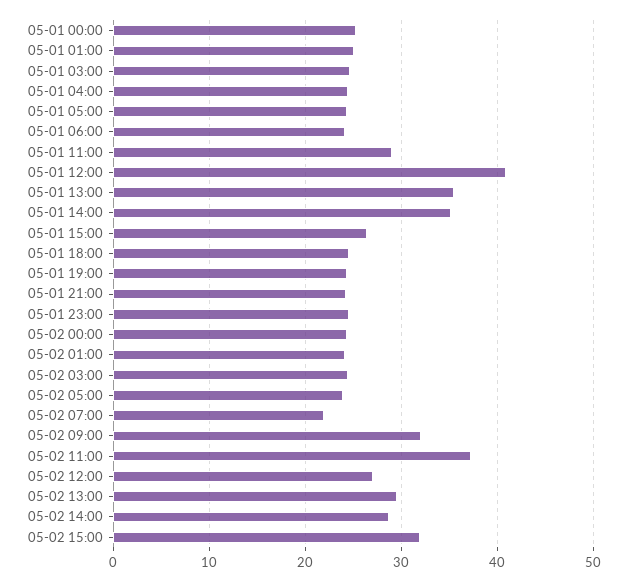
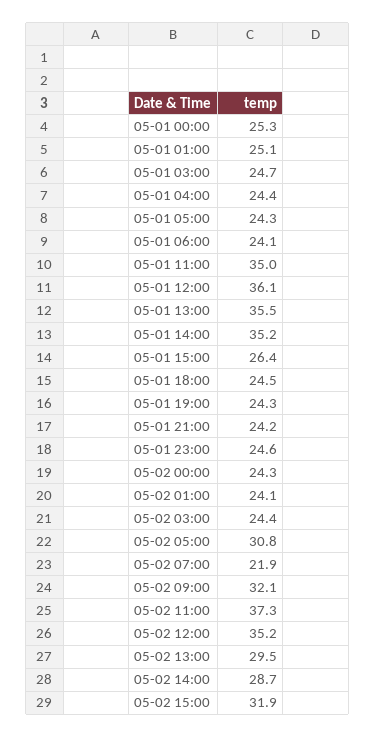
  {
    "05-01 00:00": 25.3,
    "05-01 01:00": 25.1,
    "05-01 03:00": 24.7,
    "05-01 04:00": 24.4,
    "05-01 05:00": 24.3,
    "05-01 06:00": 24.1,
-   "05-01 11:00": 29,
+   "05-01 11:00": 35,
-   "05-01 12:00": 41,
+   "05-01 12:00": 36.1,
    "05-01 13:00": 35.5,
    "05-01 14:00": 35.2,
    "05-01 15:00": 26.4,
    "05-01 18:00": 24.5,
    "05-01 19:00": 24.3,
    "05-01 21:00": 24.2,
    "05-01 23:00": 24.6,
    "05-02 00:00": 24.3,
    "05-02 01:00": 24.1,
    "05-02 03:00": 24.4,
-   "05-02 05:00": 24,
+   "05-02 05:00": 30.8,
    "05-02 07:00": 21.9,
    "05-02 09:00": 32.1,
    "05-02 11:00": 37.3,
-   "05-02 12:00": 27,
+   "05-02 12:00": 35.2,
    "05-02 13:00": 29.5,
    "05-02 14:00": 28.7,
    "05-02 15:00": 31.9
  }

